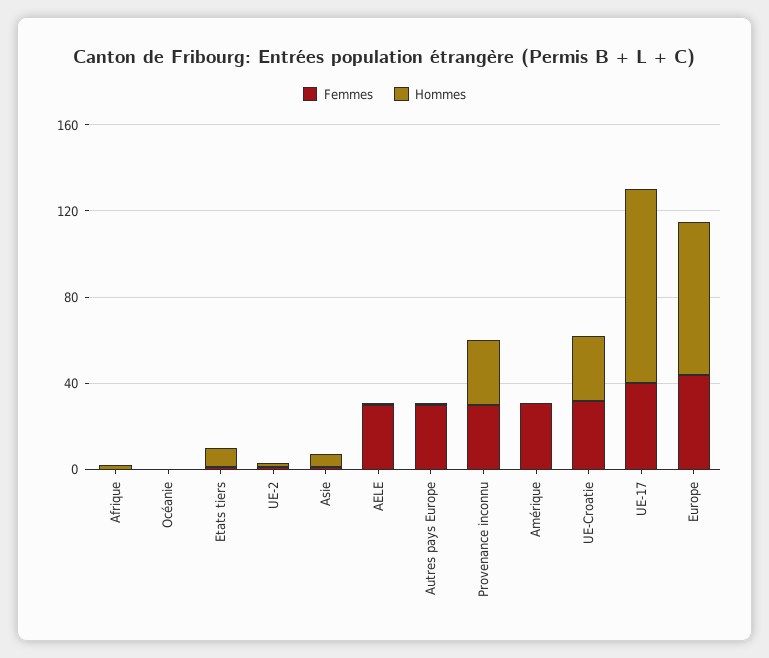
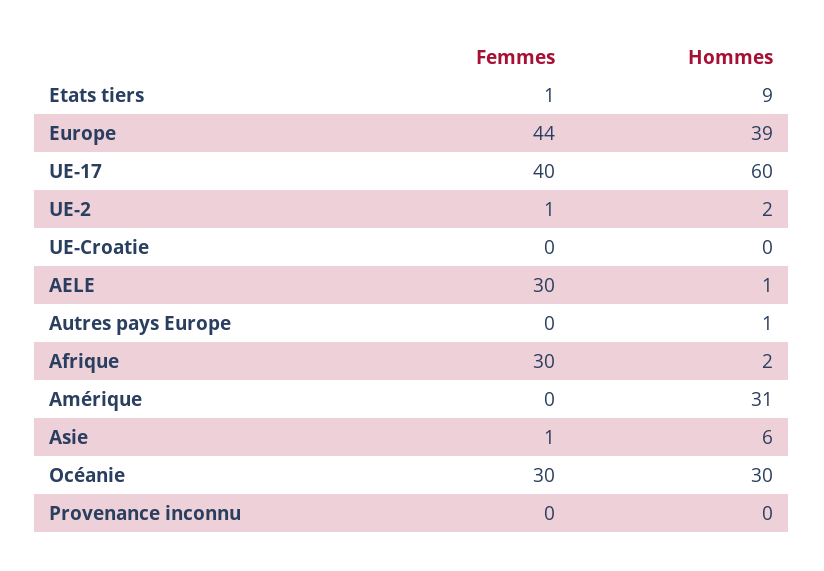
  {
    "Femmes": {
-     "Afrique": 0,
+     "Afrique": 30,
-     "Océanie": 0,
+     "Océanie": 30,
      "Etats tiers": 1,
      "UE-2": 1,
      "Asie": 1,
      "AELE": 30,
-     "Autres pays Europe": 30,
+     "Autres pays Europe": 0,
-     "Provenance inconnu": 30,
+     "Provenance inconnu": 0,
-     "Amérique": 30,
+     "Amérique": 0,
-     "UE-Croatie": 30,
+     "UE-Croatie": 0,
      "UE-17": 40,
      "Europe": 44
    },
    "Hommes": {
      "Afrique": 2,
-     "Océanie": 0,
+     "Océanie": 30,
      "Etats tiers": 9,
      "UE-2": 2,
      "Asie": 6,
      "AELE": 1,
      "Autres pays Europe": 1,
-     "Provenance inconnu": 30,
+     "Provenance inconnu": 0,
-     "Amérique": 0,
+     "Amérique": 31,
-     "UE-Croatie": 30,
+     "UE-Croatie": 0,
-     "UE-17": 90,
+     "UE-17": 60,
-     "Europe": 70
+     "Europe": 39
    }
  }

